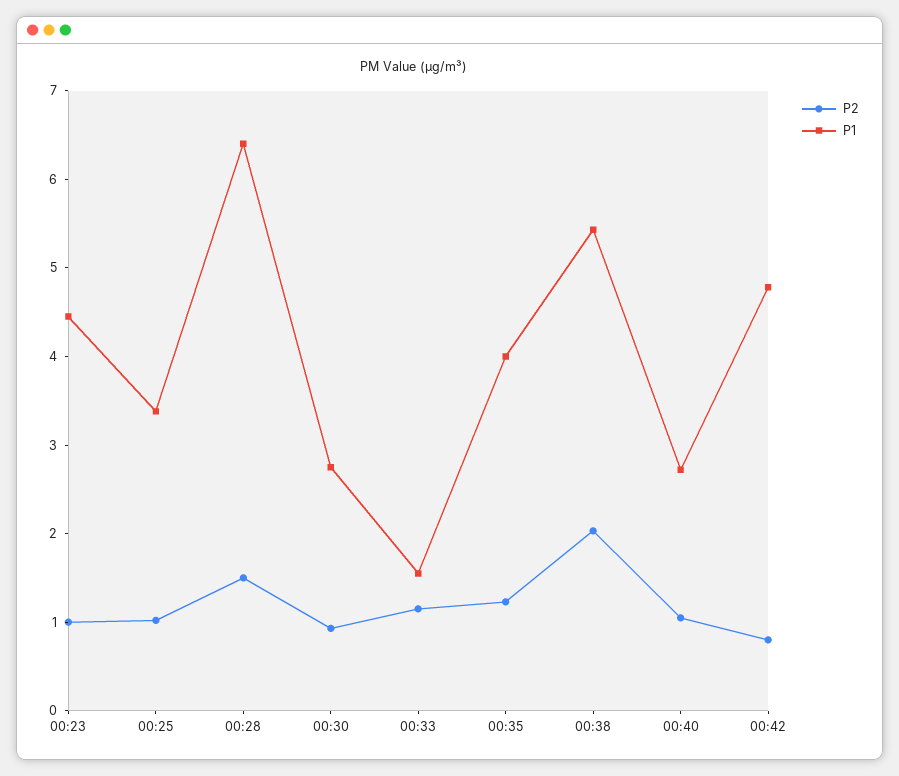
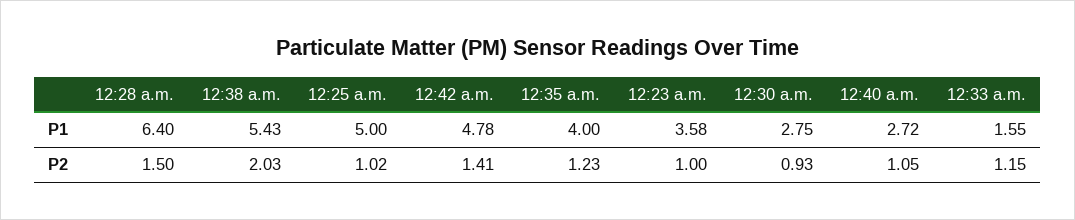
  {
    "P2": {
      "00:23": 1,
      "00:25": 1.02,
      "00:28": 1.5,
      "00:30": 0.93,
      "00:33": 1.15,
      "00:35": 1.23,
      "00:38": 2.03,
      "00:40": 1.05,
-     "00:42": 0.8
+     "00:42": 1.41
    },
    "P1": {
-     "00:23": 4.4,
+     "00:23": 3.58,
-     "00:25": 3.4,
+     "00:25": 5,
      "00:28": 6.4,
      "00:30": 2.75,
      "00:33": 1.55,
      "00:35": 4,
      "00:38": 5.43,
      "00:40": 2.72,
      "00:42": 4.78
    }
  }

